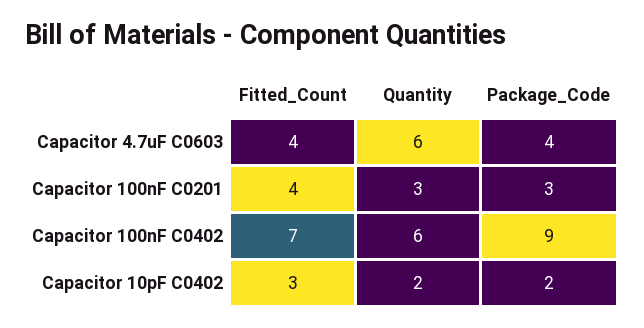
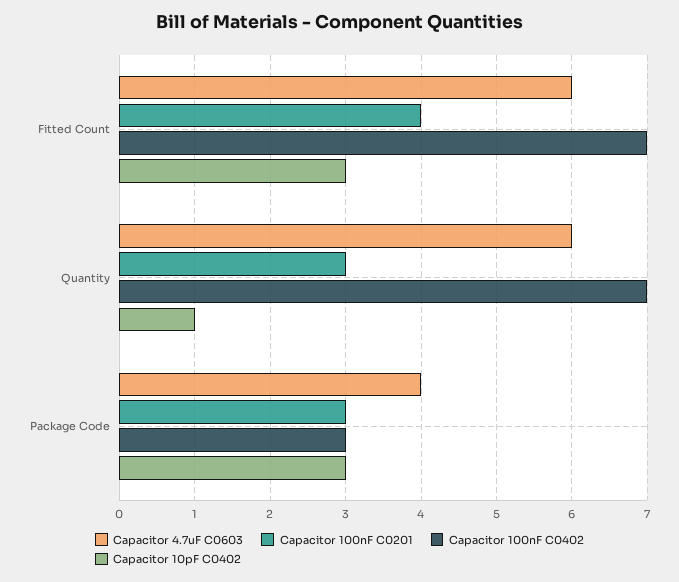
  {
    "Capacitor 4.7uF C0603": {
-     "Fitted_Count": 4,
+     "Fitted_Count": 6,
      "Quantity": 6,
      "Package_Code": 4
    },
    "Capacitor 100nF C0201": {
      "Fitted_Count": 4,
      "Quantity": 3,
      "Package_Code": 3
    },
    "Capacitor 100nF C0402": {
      "Fitted_Count": 7,
-     "Quantity": 6,
+     "Quantity": 7,
-     "Package_Code": 9
+     "Package_Code": 3
    },
    "Capacitor 10pF C0402": {
      "Fitted_Count": 3,
-     "Quantity": 2,
+     "Quantity": 1,
-     "Package_Code": 2
+     "Package_Code": 3
    }
  }

